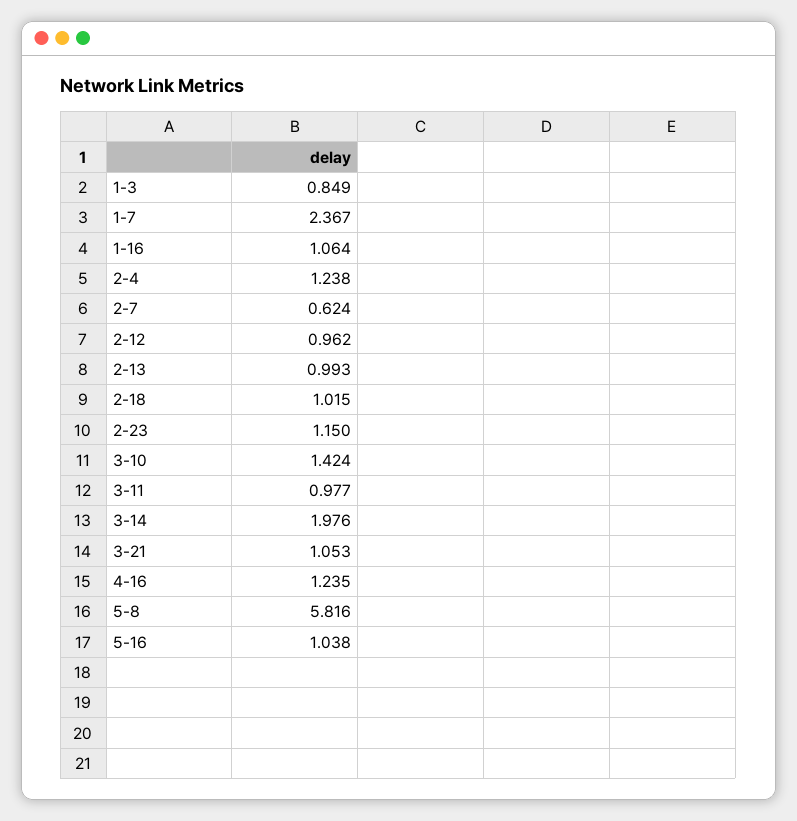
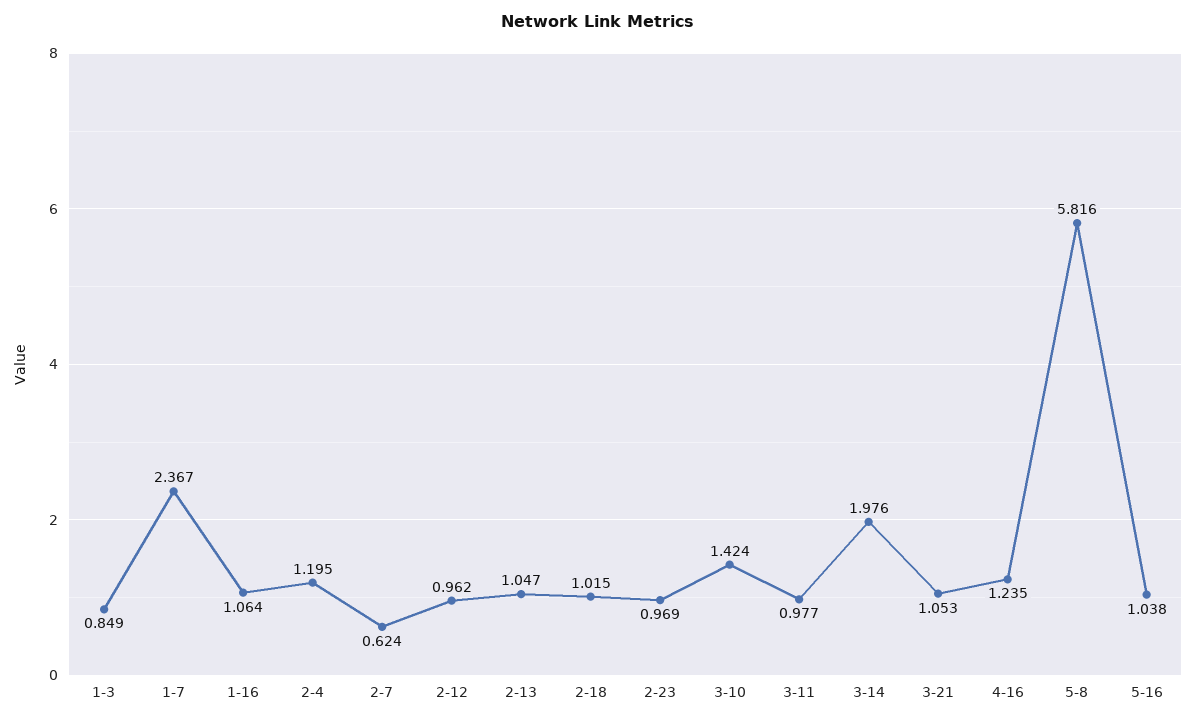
  {
    "1-3": 0.849,
    "1-7": 2.367,
    "1-16": 1.064,
-   "2-4": 1.238,
+   "2-4": 1.195,
    "2-7": 0.624,
    "2-12": 0.962,
-   "2-13": 0.993,
+   "2-13": 1.047,
    "2-18": 1.015,
-   "2-23": 1.15,
+   "2-23": 0.969,
    "3-10": 1.424,
    "3-11": 0.977,
    "3-14": 1.976,
    "3-21": 1.053,
    "4-16": 1.235,
    "5-8": 5.816,
    "5-16": 1.038
  }

